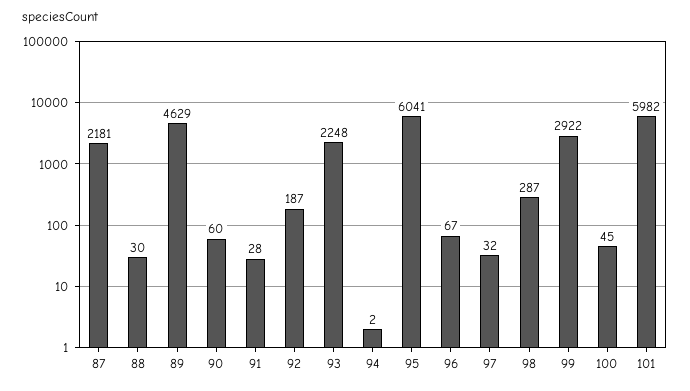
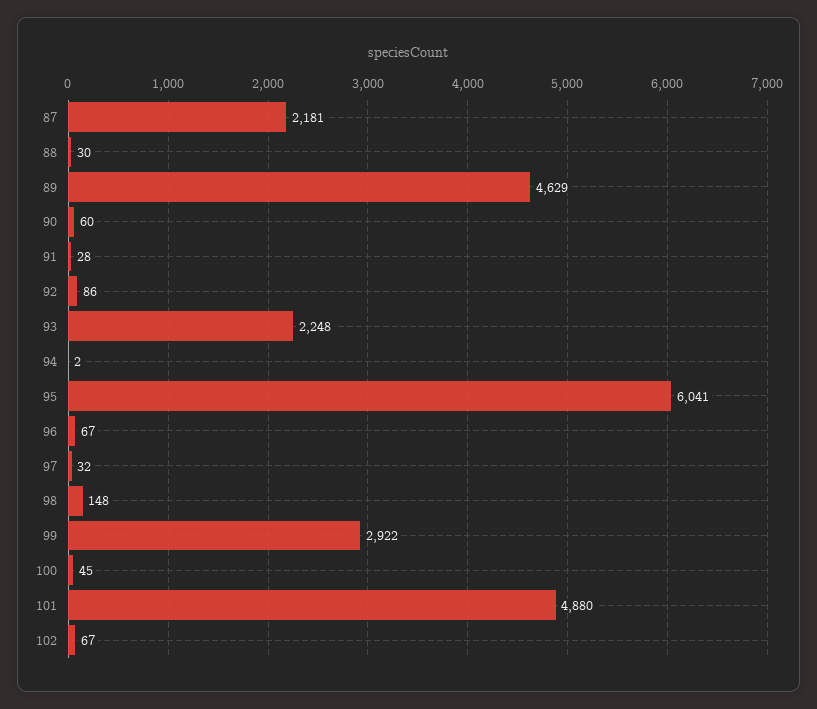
  {
    "87": 2181,
    "88": 30,
    "89": 4629,
    "90": 60,
    "91": 28,
-   "92": 187,
+   "92": 86,
    "93": 2248,
    "94": 2,
    "95": 6041,
    "96": 67,
    "97": 32,
-   "98": 287,
+   "98": 148,
    "99": 2922,
    "100": 45,
-   "101": 5982
+   "101": 4880,
+   "102": 67
  }

